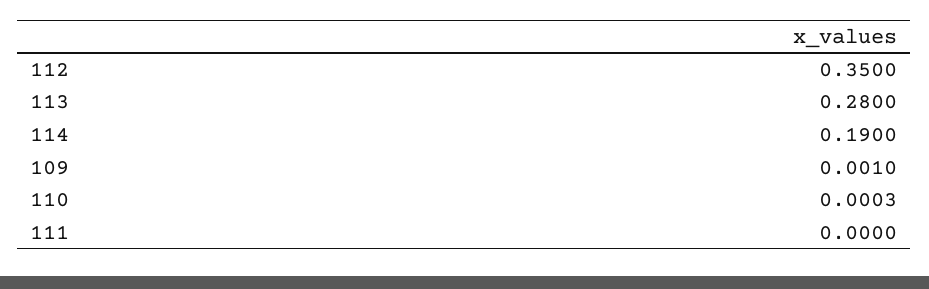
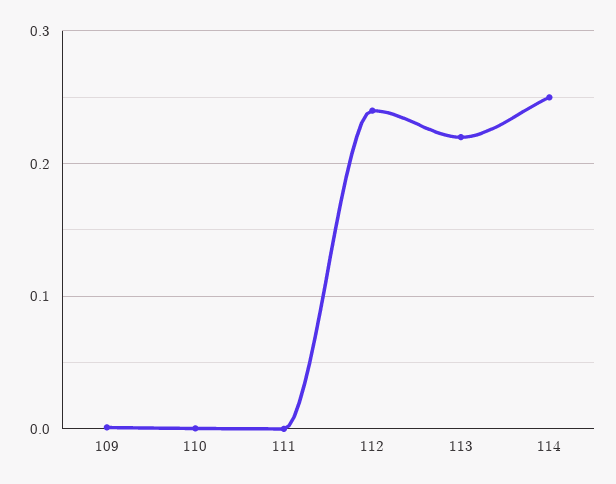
  {
-   "112": 0.35,
+   "112": 0.24,
-   "113": 0.28,
+   "113": 0.22,
-   "114": 0.19,
+   "114": 0.25,
    "109": 0.001,
    "110": 0.0003,
    "111": 0
  }

